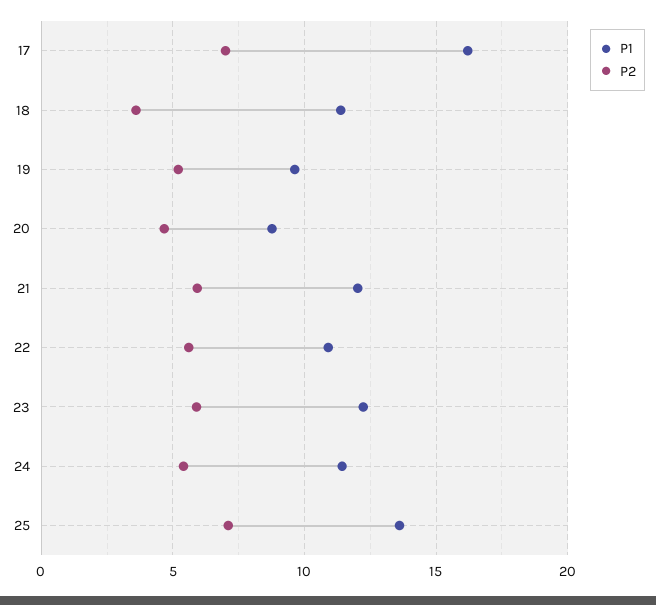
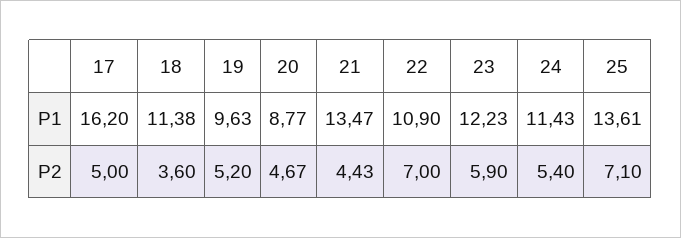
  {
    "P1": {
      "17": 16.2,
      "18": 11.38,
      "19": 9.63,
      "20": 8.77,
-     "21": 12,
+     "21": 13.47,
      "22": 10.9,
      "23": 12.23,
      "24": 11.43,
      "25": 13.61
    },
    "P2": {
-     "17": 7,
+     "17": 5,
      "18": 3.6,
      "19": 5.2,
      "20": 4.67,
-     "21": 6,
+     "21": 4.43,
-     "22": 5.5,
+     "22": 7,
      "23": 5.9,
      "24": 5.4,
      "25": 7.1
    }
  }

